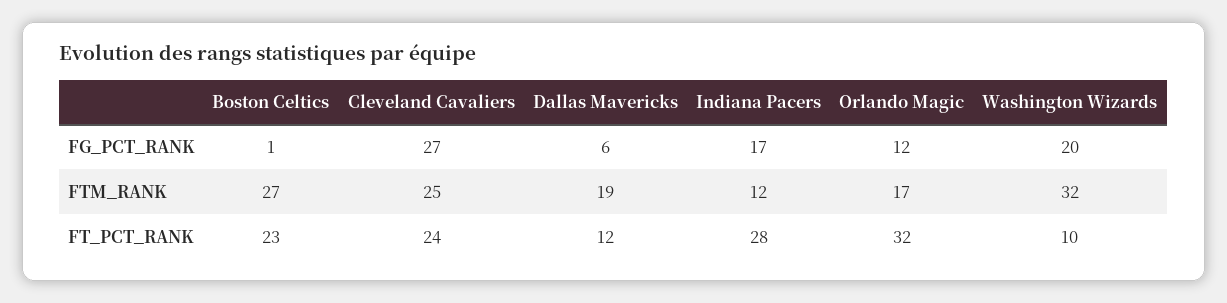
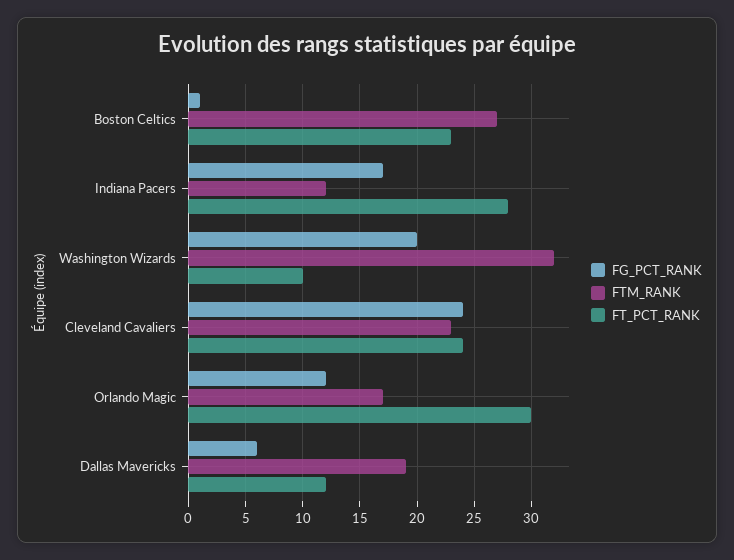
  {
    "FG_PCT_RANK": {
      "Boston Celtics": 1,
-     "Cleveland Cavaliers": 27,
+     "Cleveland Cavaliers": 24,
      "Dallas Mavericks": 6,
      "Indiana Pacers": 17,
      "Orlando Magic": 12,
      "Washington Wizards": 20
    },
    "FTM_RANK": {
      "Boston Celtics": 27,
-     "Cleveland Cavaliers": 25,
+     "Cleveland Cavaliers": 23,
      "Dallas Mavericks": 19,
      "Indiana Pacers": 12,
      "Orlando Magic": 17,
      "Washington Wizards": 32
    },
    "FT_PCT_RANK": {
      "Boston Celtics": 23,
      "Cleveland Cavaliers": 24,
      "Dallas Mavericks": 12,
      "Indiana Pacers": 28,
-     "Orlando Magic": 32,
+     "Orlando Magic": 30,
      "Washington Wizards": 10
    }
  }

